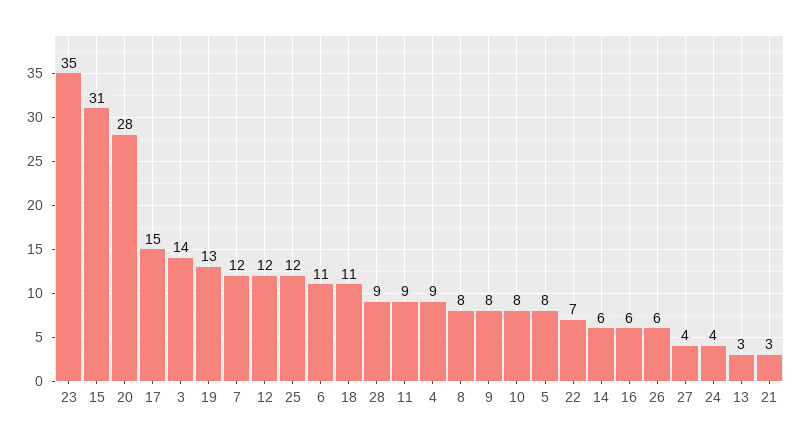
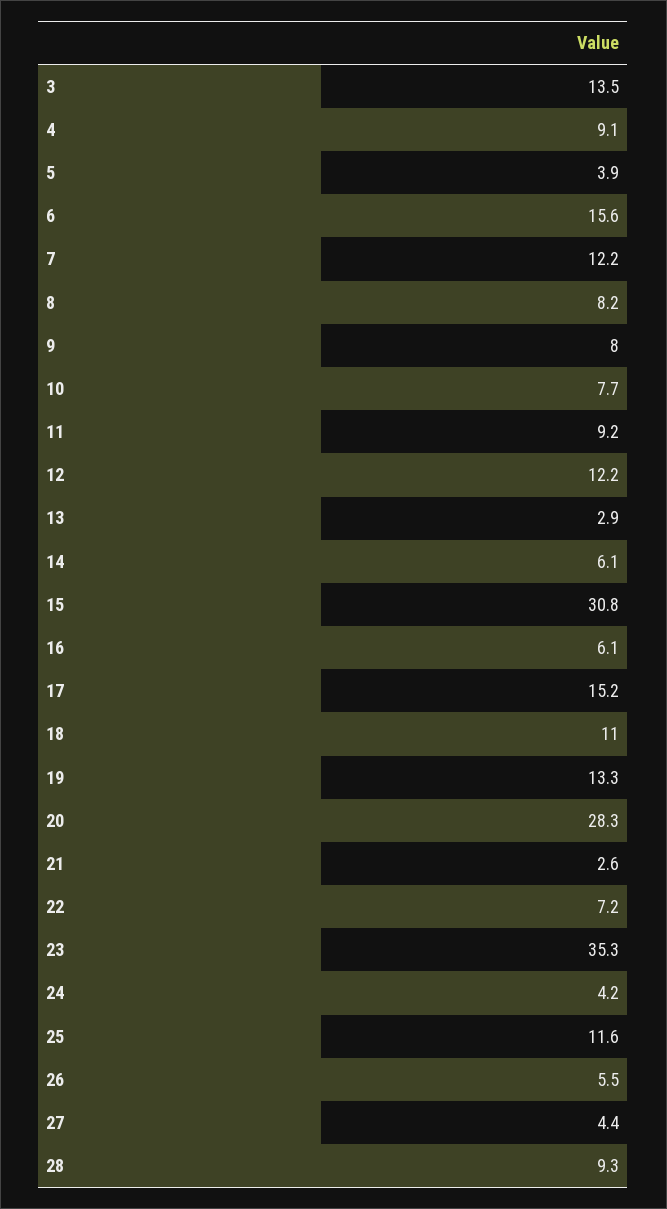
  {
    "23": 35.3,
    "15": 30.8,
    "20": 28.3,
    "17": 15.2,
    "3": 13.5,
    "19": 13.3,
    "7": 12.2,
    "12": 12.2,
    "25": 11.6,
-   "6": 11,
+   "6": 15.6,
    "18": 11,
    "28": 9.3,
    "11": 9.2,
    "4": 9.1,
    "8": 8.2,
    "9": 8,
    "10": 7.7,
-   "5": 8,
+   "5": 3.9,
    "22": 7.2,
    "14": 6.1,
    "16": 6.1,
    "26": 5.5,
    "27": 4.4,
    "24": 4.2,
    "13": 2.9,
    "21": 2.6
  }

